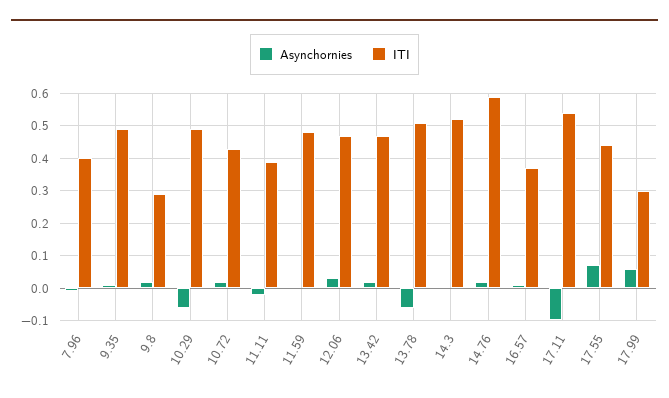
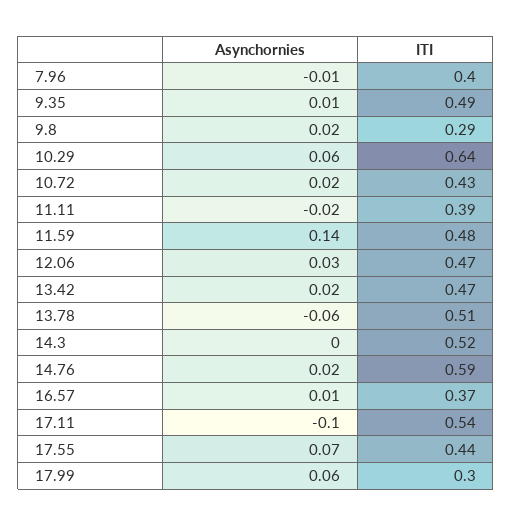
  {
    "Asynchornies": {
      "7.96": -0.01,
      "9.35": 0.01,
      "9.8": 0.02,
-     "10.29": -0.05,
+     "10.29": 0.06,
      "10.72": 0.02,
      "11.11": -0.02,
-     "11.59": 0,
+     "11.59": 0.14,
      "12.06": 0.03,
      "13.42": 0.02,
      "13.78": -0.06,
      "14.3": 0,
      "14.76": 0.02,
      "16.57": 0.01,
      "17.11": -0.1,
      "17.55": 0.07,
      "17.99": 0.06
    },
    "ITI": {
      "7.96": 0.4,
      "9.35": 0.49,
      "9.8": 0.29,
-     "10.29": 0.5,
+     "10.29": 0.64,
      "10.72": 0.43,
      "11.11": 0.39,
      "11.59": 0.48,
      "12.06": 0.47,
      "13.42": 0.47,
      "13.78": 0.51,
      "14.3": 0.52,
      "14.76": 0.59,
      "16.57": 0.37,
      "17.11": 0.54,
      "17.55": 0.44,
      "17.99": 0.3
    }
  }

